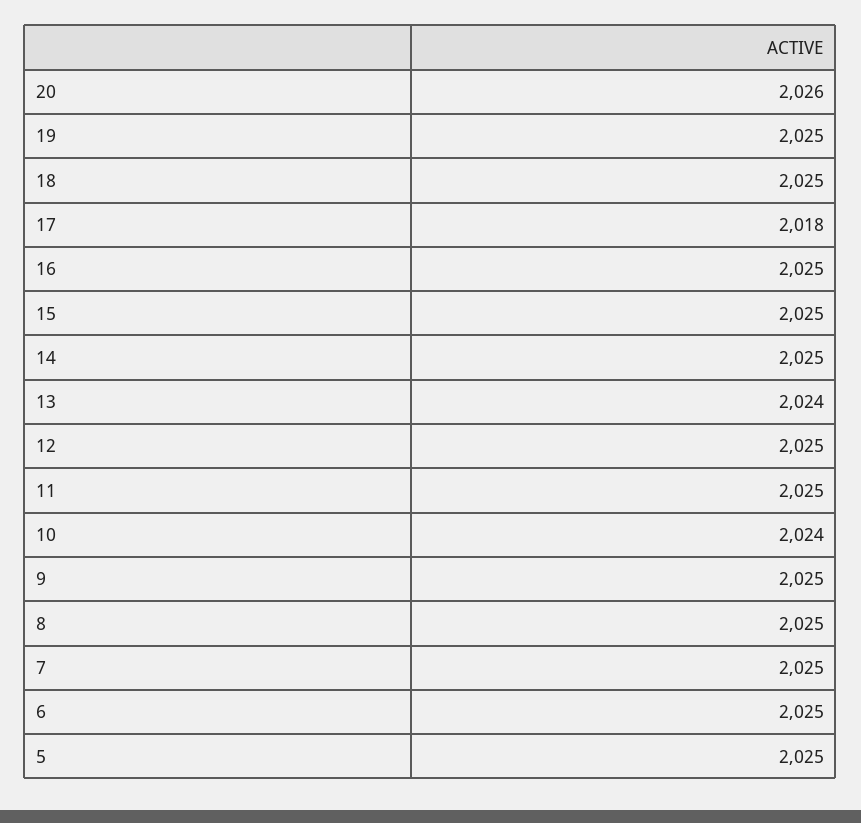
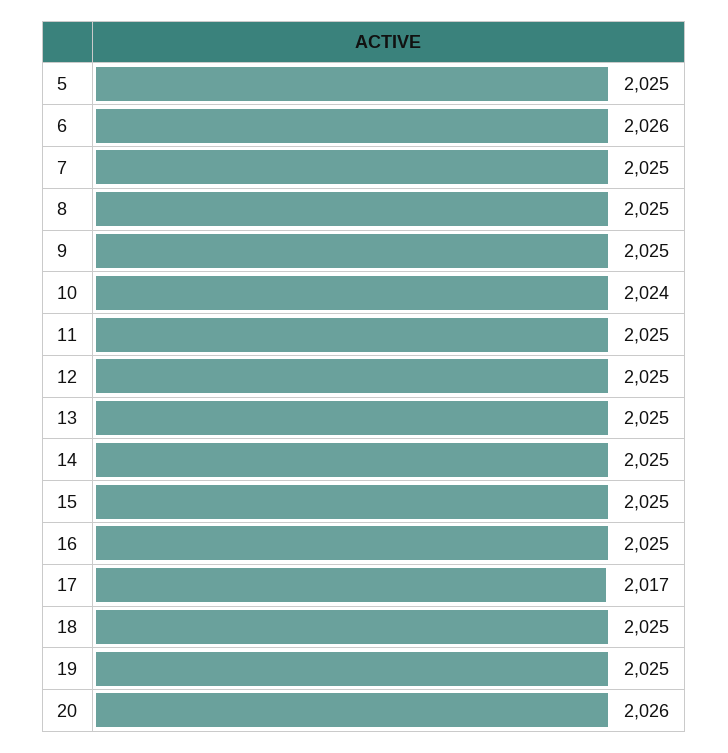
  {
    "20": 2026,
    "19": 2025,
    "18": 2025,
-   "17": 2018,
+   "17": 2017,
    "16": 2025,
    "15": 2025,
    "14": 2025,
-   "13": 2024,
+   "13": 2025,
    "12": 2025,
    "11": 2025,
    "10": 2024,
    "9": 2025,
    "8": 2025,
    "7": 2025,
-   "6": 2025,
+   "6": 2026,
    "5": 2025
  }

